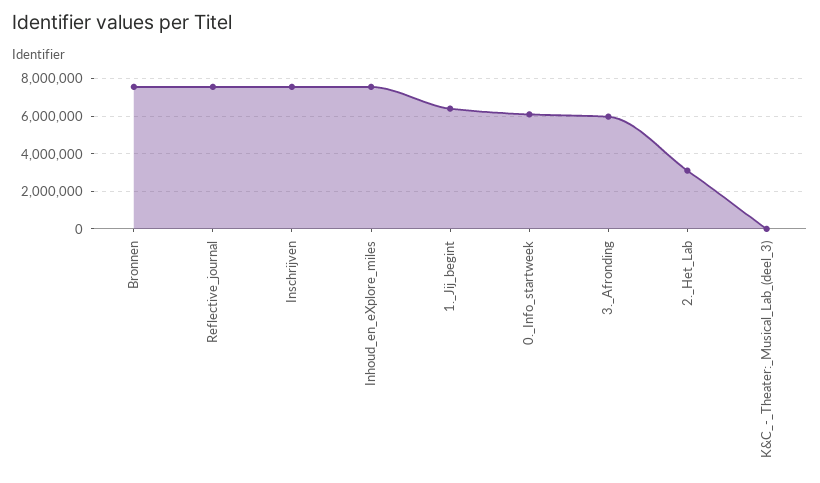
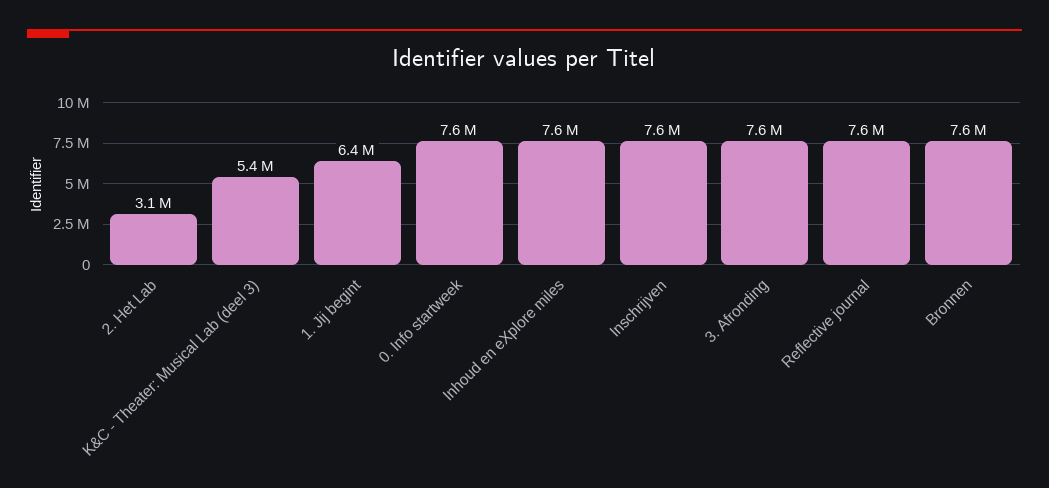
  {
    "Bronnen": 7600000,
    "Reflective_journal": 7600000,
    "Inschrijven": 7600000,
    "Inhoud_en_eXplore_miles": 7600000,
    "1._Jij_begint": 6400000,
-   "0._Info_startweek": 6000000,
+   "0._Info_startweek": 7600000,
-   "3._Afronding": 6000000,
+   "3._Afronding": 7600000,
    "2._Het_Lab": 3100000,
-   "K&C_-_Theater:_Musical_Lab_(deel_3)": 0
+   "K&C_-_Theater:_Musical_Lab_(deel_3)": 5400000
  }

